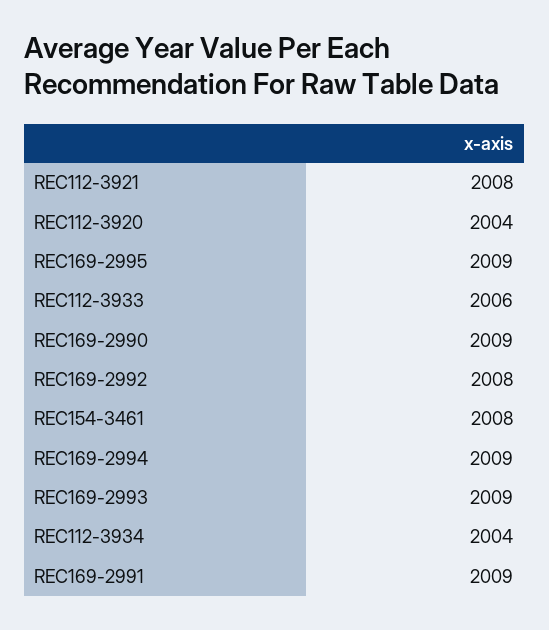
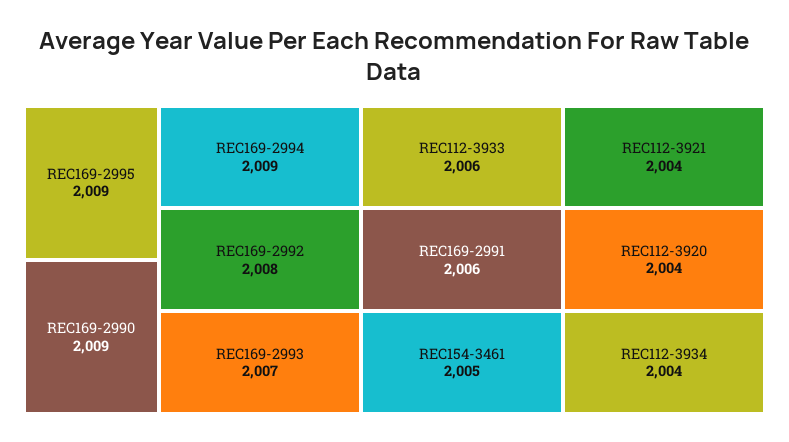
  {
-   "REC112-3921": 2008,
+   "REC112-3921": 2004,
    "REC112-3920": 2004,
    "REC169-2995": 2009,
    "REC112-3933": 2006,
    "REC169-2990": 2009,
    "REC169-2992": 2008,
-   "REC154-3461": 2008,
+   "REC154-3461": 2005,
    "REC169-2994": 2009,
-   "REC169-2993": 2009,
+   "REC169-2993": 2007,
    "REC112-3934": 2004,
-   "REC169-2991": 2009
+   "REC169-2991": 2006
  }

